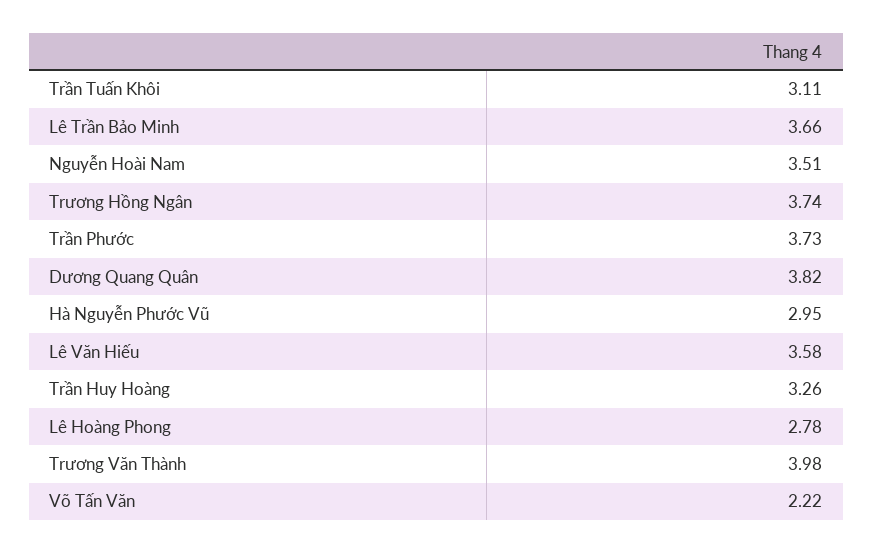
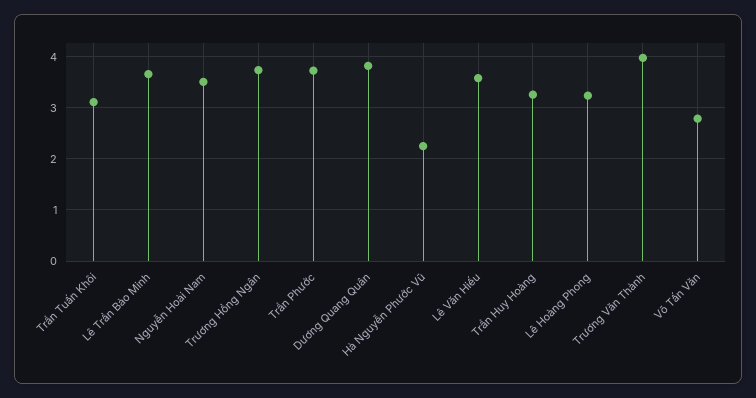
  {
    "Trần Tuấn Khôi": 3.11,
    "Lê Trần Bảo Minh": 3.66,
    "Nguyễn Hoài Nam": 3.51,
    "Trương Hồng Ngân": 3.74,
    "Trần Phước": 3.73,
    "Dương Quang Quân": 3.82,
-   "Hà Nguyễn Phước Vũ": 2.95,
+   "Hà Nguyễn Phước Vũ": 2.2,
    "Lê Văn Hiếu": 3.58,
    "Trần Huy Hoàng": 3.26,
-   "Lê Hoàng Phong": 2.78,
+   "Lê Hoàng Phong": 3.2,
    "Trương Văn Thành": 3.98,
-   "Võ Tấn Văn": 2.22
+   "Võ Tấn Văn": 2.8
  }

